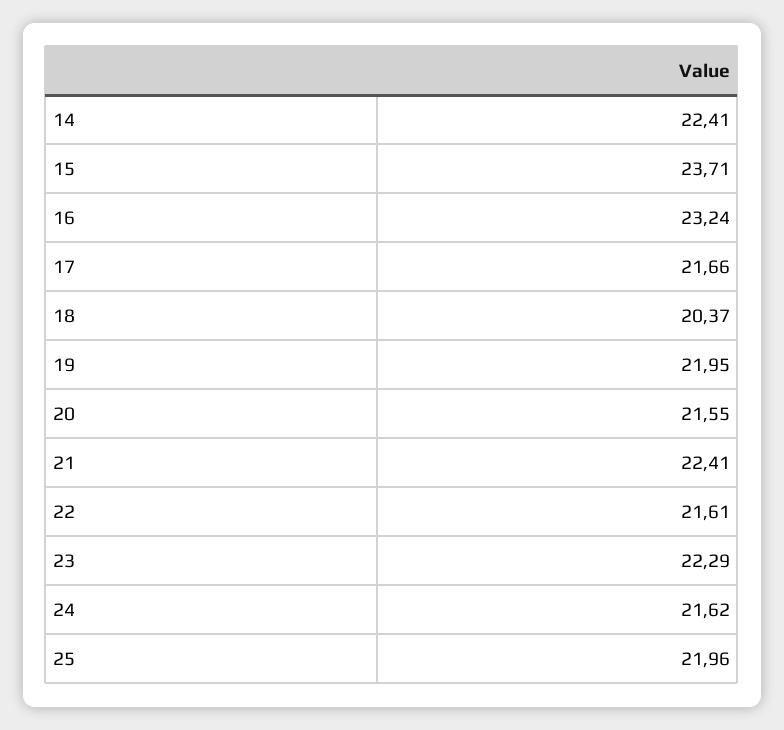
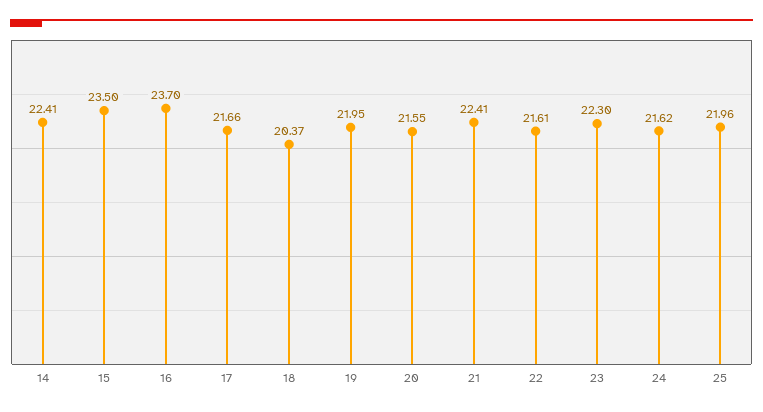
  {
    "14": 22.41,
-   "15": 23.71,
+   "15": 23.5,
-   "16": 23.24,
+   "16": 23.7,
    "17": 21.66,
    "18": 20.37,
    "19": 21.95,
    "20": 21.55,
    "21": 22.41,
    "22": 21.61,
-   "23": 22.29,
+   "23": 22.3,
    "24": 21.62,
    "25": 21.96
  }

